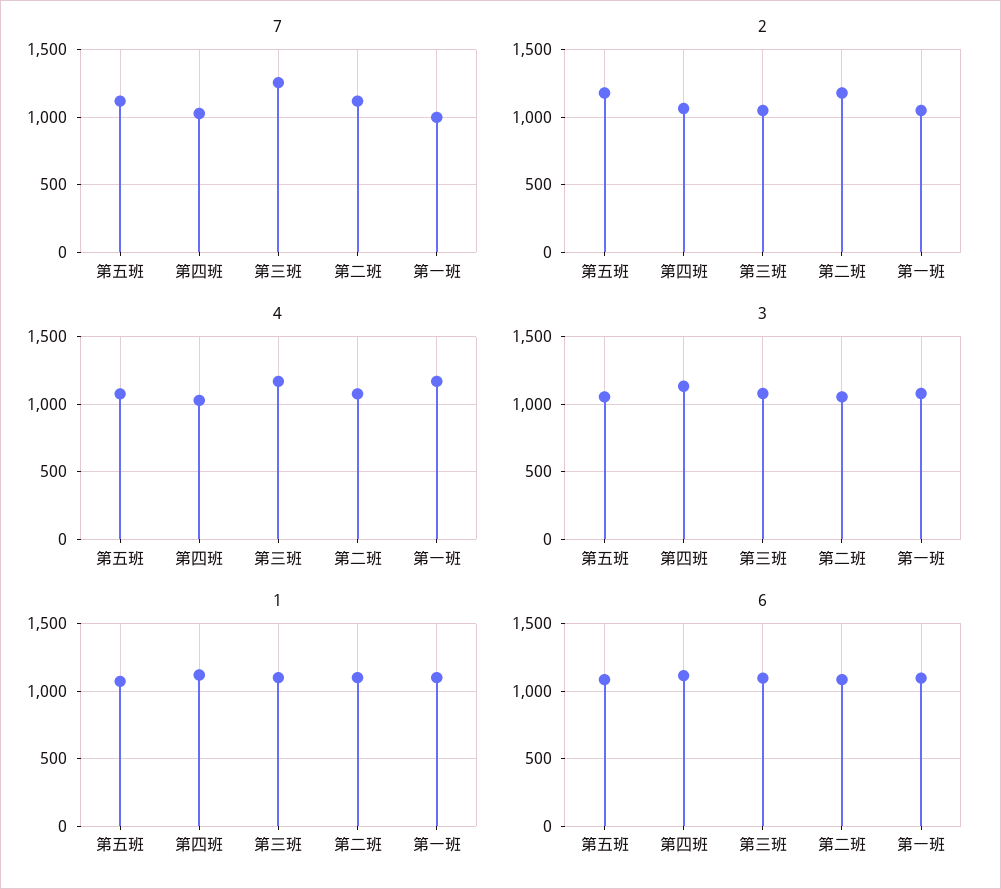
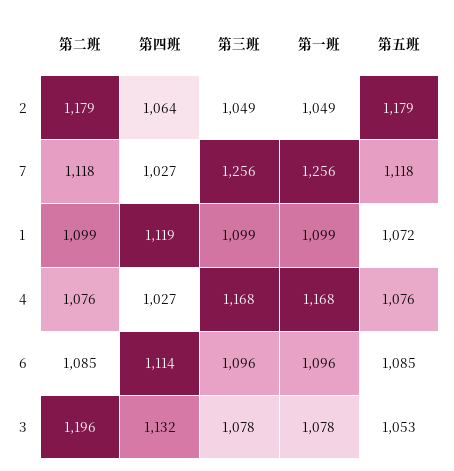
  {
    "7": {
      "第五班": 1118,
      "第四班": 1027,
      "第三班": 1256,
      "第二班": 1118,
-     "第一班": 1000
+     "第一班": 1256
    },
    "2": {
      "第五班": 1179,
      "第四班": 1064,
      "第三班": 1049,
      "第二班": 1179,
      "第一班": 1049
    },
    "4": {
      "第五班": 1076,
      "第四班": 1027,
      "第三班": 1168,
      "第二班": 1076,
      "第一班": 1168
    },
    "3": {
      "第五班": 1053,
      "第四班": 1132,
      "第三班": 1078,
-     "第二班": 1050,
+     "第二班": 1196,
      "第一班": 1078
    },
    "1": {
      "第五班": 1072,
      "第四班": 1119,
      "第三班": 1099,
      "第二班": 1099,
      "第一班": 1099
    },
    "6": {
      "第五班": 1085,
      "第四班": 1114,
      "第三班": 1096,
      "第二班": 1085,
      "第一班": 1096
    }
  }

